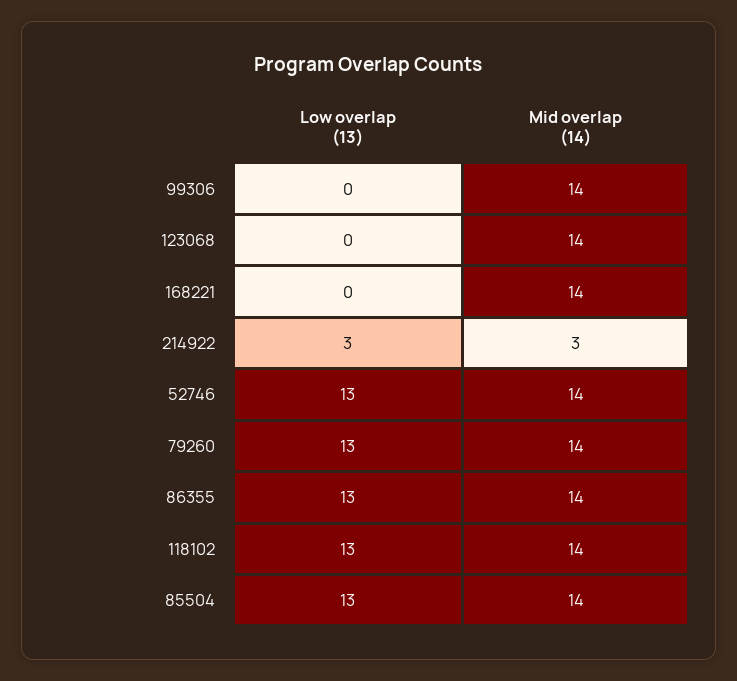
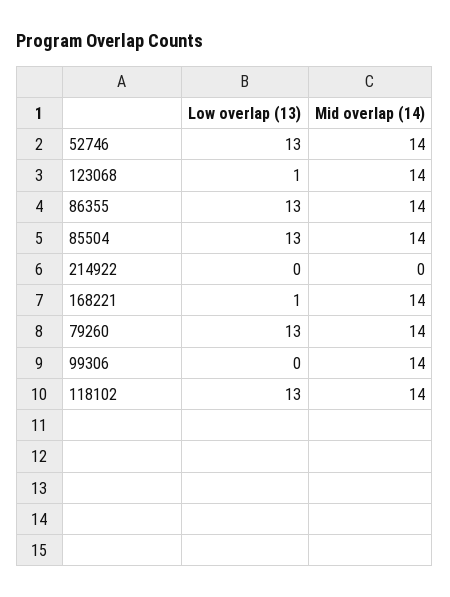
  {
    "Low overlap (13)": {
      "99306": 0,
-     "123068": 0,
+     "123068": 1,
-     "168221": 0,
+     "168221": 1,
-     "214922": 3,
+     "214922": 0,
      "52746": 13,
      "79260": 13,
      "86355": 13,
      "118102": 13,
      "85504": 13
    },
    "Mid overlap (14)": {
      "99306": 14,
      "123068": 14,
      "168221": 14,
-     "214922": 3,
+     "214922": 0,
      "52746": 14,
      "79260": 14,
      "86355": 14,
      "118102": 14,
      "85504": 14
    }
  }

